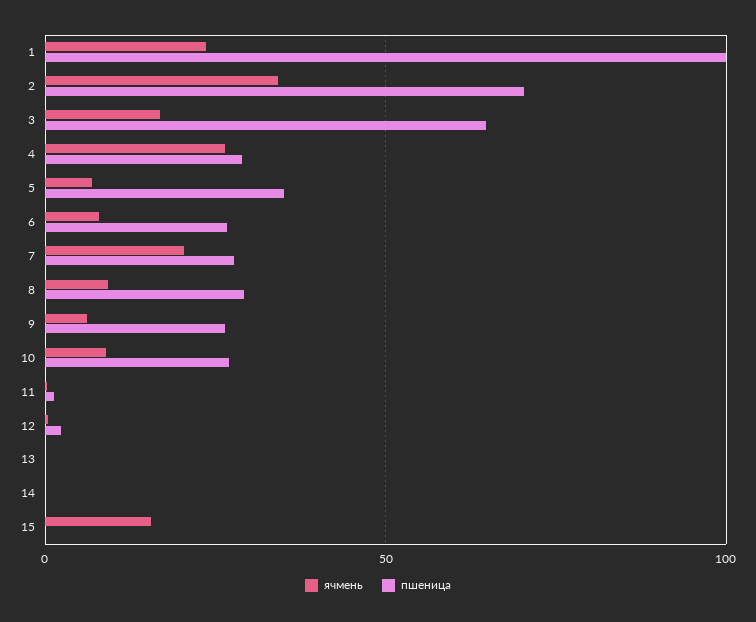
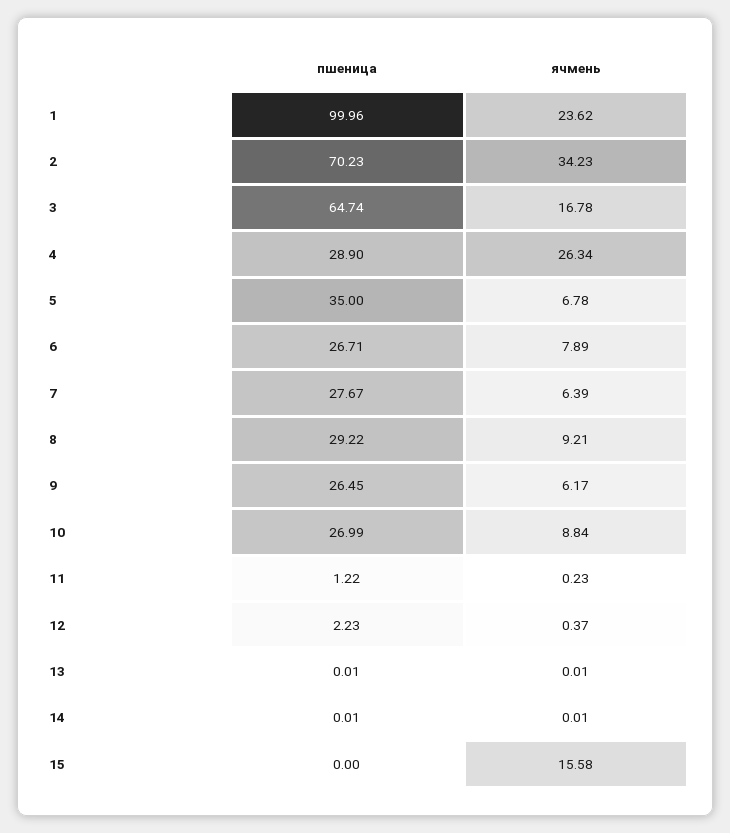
  {
    "ячмень": {
      "1": 23.62,
      "2": 34.23,
      "3": 16.78,
      "4": 26.34,
      "5": 6.78,
      "6": 7.89,
-     "7": 20,
+     "7": 6.39,
      "8": 9.21,
      "9": 6.17,
      "10": 8.84,
      "11": 0.23,
      "12": 0.37,
      "13": 0.01,
      "14": 0.01,
      "15": 15.58
    },
    "пшеница": {
      "1": 99.96,
      "2": 70.23,
      "3": 64.74,
      "4": 28.9,
      "5": 35,
      "6": 26.71,
      "7": 27.67,
      "8": 29.22,
      "9": 26.45,
      "10": 26.99,
      "11": 1.22,
      "12": 2.23,
      "13": 0.01,
      "14": 0.01,
      "15": 0
    }
  }

